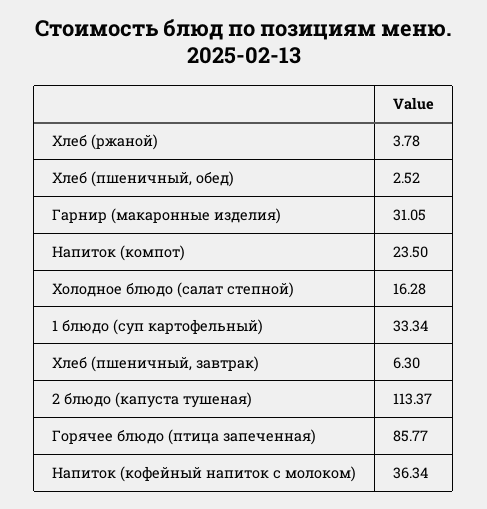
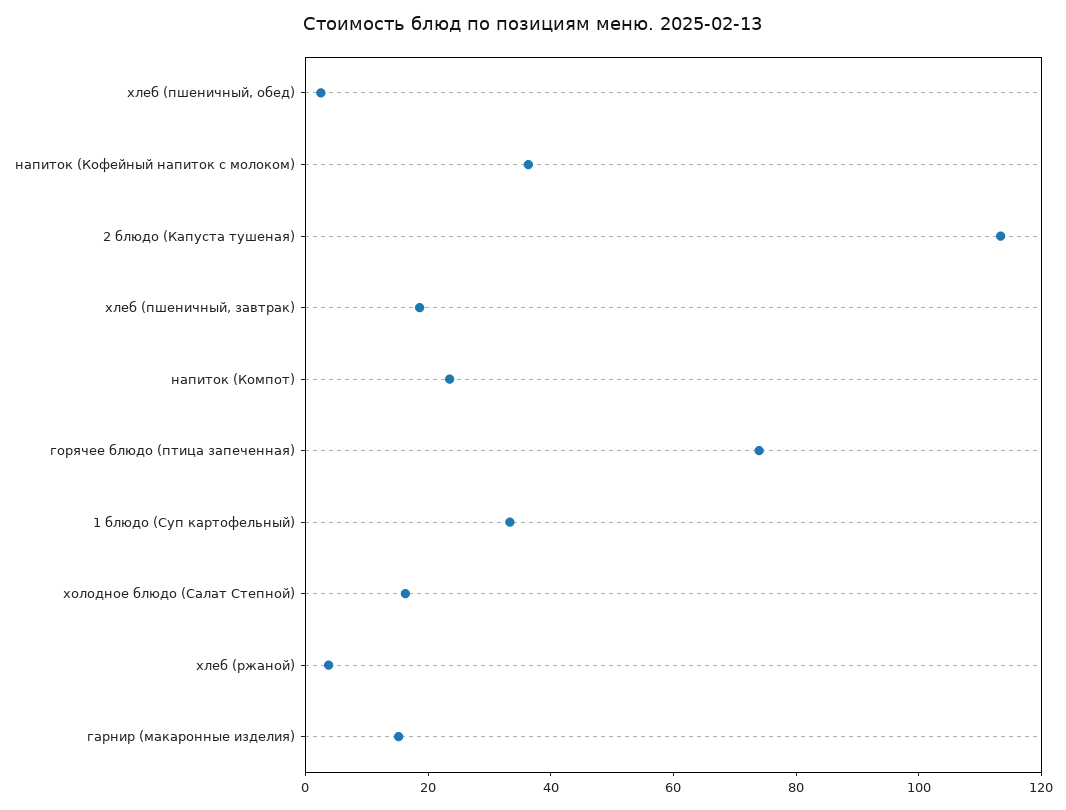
  {
    "Хлеб (ржаной)": 3.78,
    "Хлеб (пшеничный, обед)": 2.52,
-   "Гарнир (макаронные изделия)": 31.05,
+   "Гарнир (макаронные изделия)": 15,
    "Напиток (компот)": 23.5,
    "Холодное блюдо (салат степной)": 16.28,
    "1 блюдо (суп картофельный)": 33.34,
-   "Хлеб (пшеничный, завтрак)": 6.3,
+   "Хлеб (пшеничный, завтрак)": 20,
    "2 блюдо (капуста тушеная)": 113.37,
-   "Горячее блюдо (птица запеченная)": 85.77,
+   "Горячее блюдо (птица запеченная)": 75,
    "Напиток (кофейный напиток с молоком)": 36.34
  }

